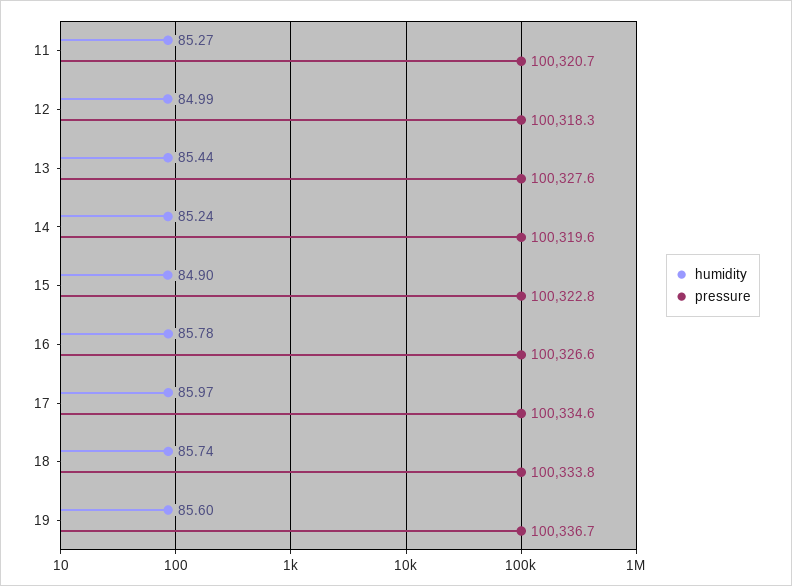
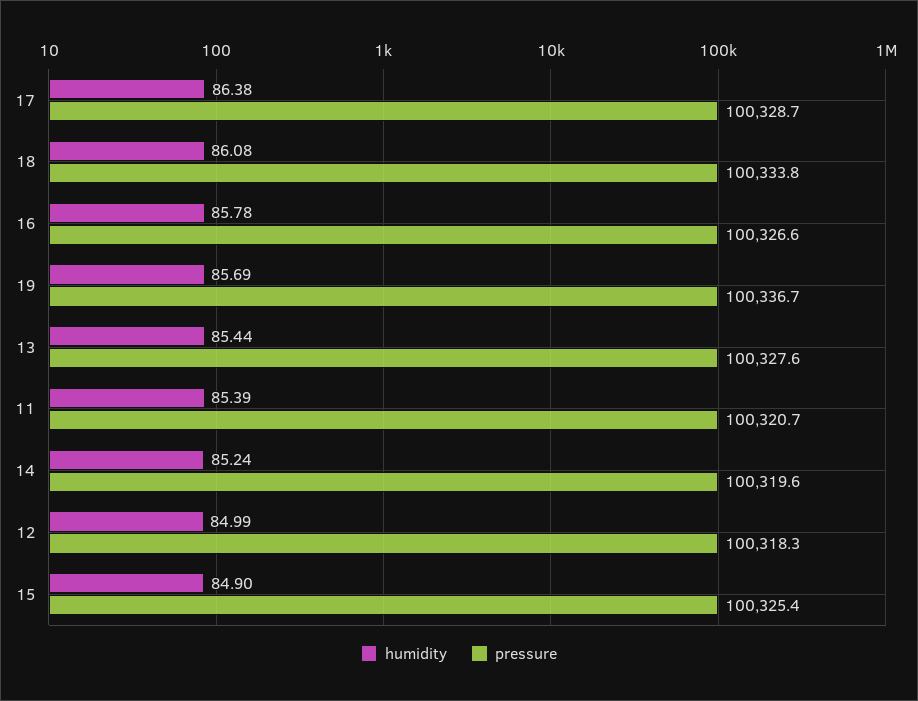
  {
    "humidity": {
-     "11": 85.27,
+     "11": 85.39,
      "12": 84.99,
      "13": 85.44,
      "14": 85.24,
      "15": 84.9,
      "16": 85.78,
-     "17": 85.97,
+     "17": 86.38,
-     "18": 85.74,
+     "18": 86.08,
-     "19": 85.6
+     "19": 85.69
    },
    "pressure": {
      "11": 100320.7,
      "12": 100318.3,
      "13": 100327.6,
      "14": 100319.6,
-     "15": 100322.8,
+     "15": 100325.4,
      "16": 100326.6,
-     "17": 100334.6,
+     "17": 100328.7,
      "18": 100333.8,
      "19": 100336.7
    }
  }

